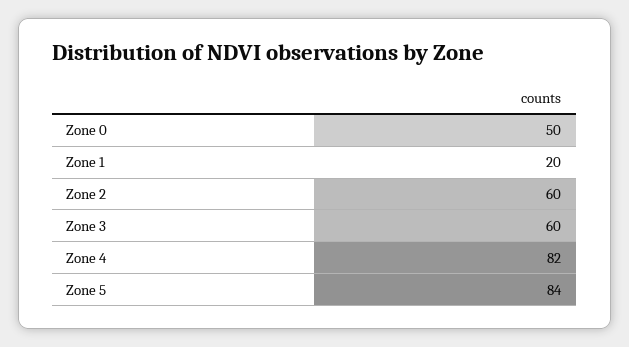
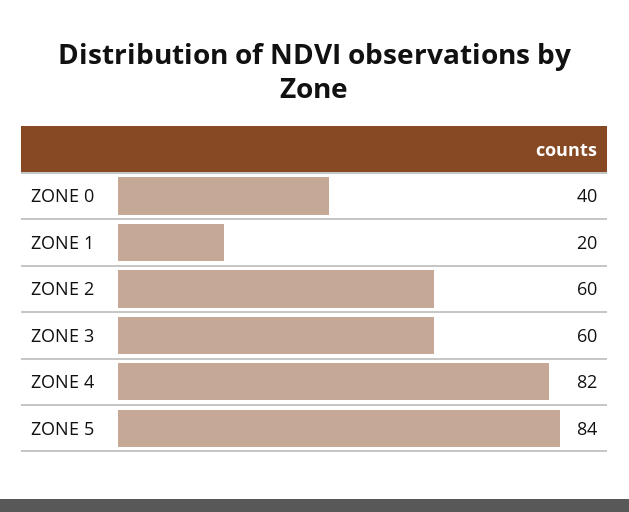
  {
-   "Zone 0": 50,
+   "Zone 0": 40,
    "Zone 1": 20,
    "Zone 2": 60,
    "Zone 3": 60,
    "Zone 4": 82,
    "Zone 5": 84
  }

